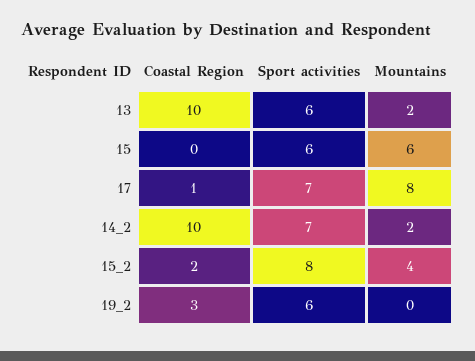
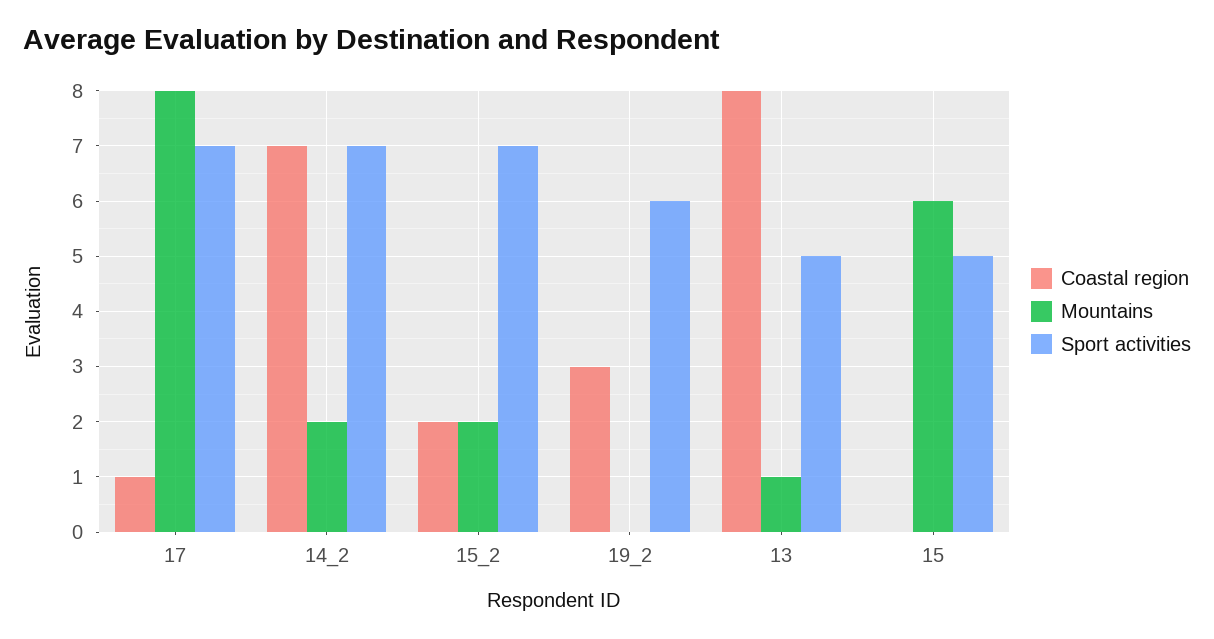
  {
    "Coastal Region": {
-     "13": 10,
+     "13": 8,
      "15": 0,
      "17": 1,
-     "14_2": 10,
+     "14_2": 7,
      "15_2": 2,
      "19_2": 3
    },
    "Sport activities": {
-     "13": 6,
+     "13": 5,
-     "15": 6,
+     "15": 5,
      "17": 7,
      "14_2": 7,
-     "15_2": 8,
+     "15_2": 7,
      "19_2": 6
    },
    "Mountains": {
-     "13": 2,
+     "13": 1,
      "15": 6,
      "17": 8,
      "14_2": 2,
-     "15_2": 4,
+     "15_2": 2,
      "19_2": 0
    }
  }

